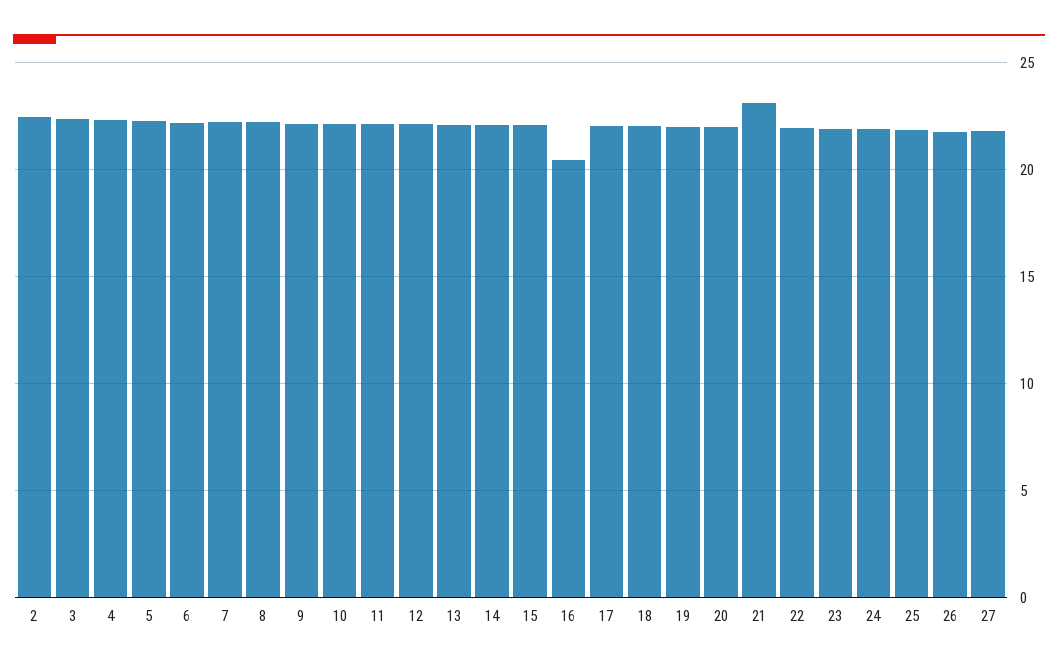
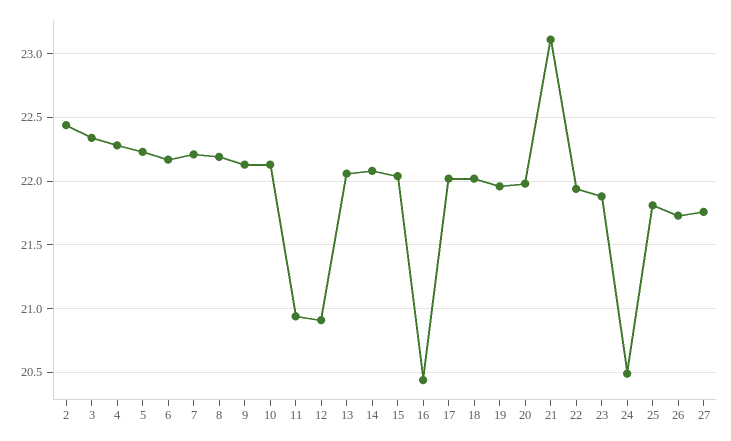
  {
    "2": 22.45,
    "3": 22.35,
    "4": 22.3,
    "5": 22.25,
    "6": 22.15,
    "7": 22.2,
    "8": 22.2,
    "9": 22.15,
    "10": 22.15,
-   "11": 22,
+   "11": 20.95,
-   "12": 22,
+   "12": 20.9,
    "13": 22.05,
    "14": 22.1,
    "15": 22.05,
    "16": 20.45,
    "17": 22,
    "18": 22,
    "19": 21.95,
    "20": 22,
    "21": 23.1,
    "22": 21.95,
    "23": 21.9,
-   "24": 22,
+   "24": 20.5,
    "25": 21.8,
    "26": 21.75,
    "27": 21.75
  }

